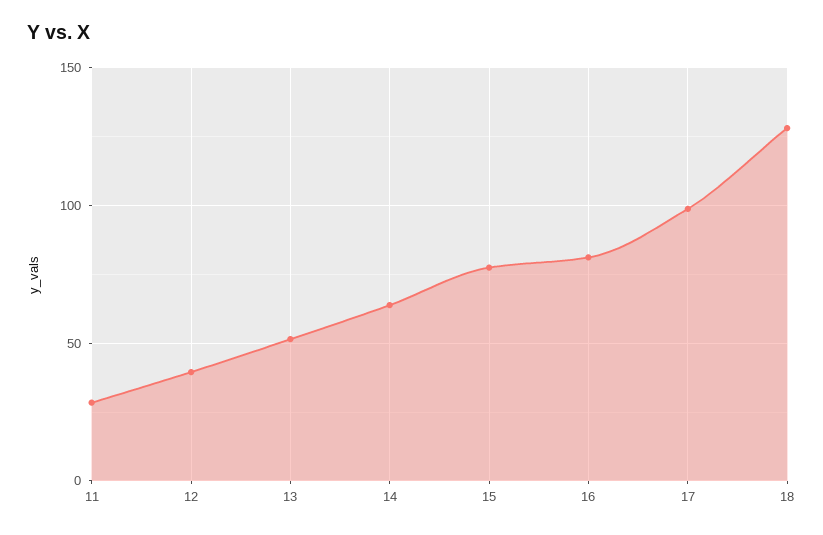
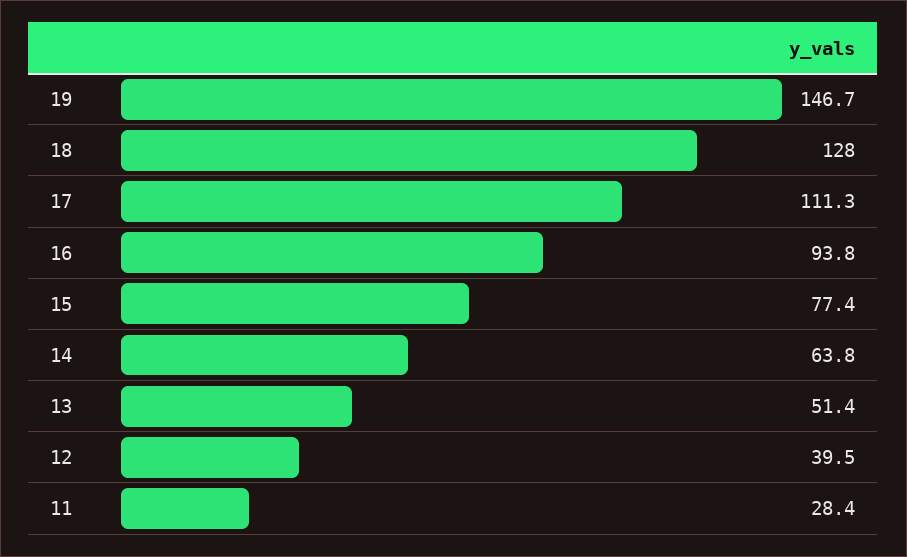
  {
    "11": 28.4,
    "12": 39.5,
    "13": 51.4,
    "14": 63.8,
    "15": 77.4,
-   "16": 80,
+   "16": 93.8,
-   "17": 100,
+   "17": 111.3,
-   "18": 128
+   "18": 128,
+   "19": 146.7
  }

